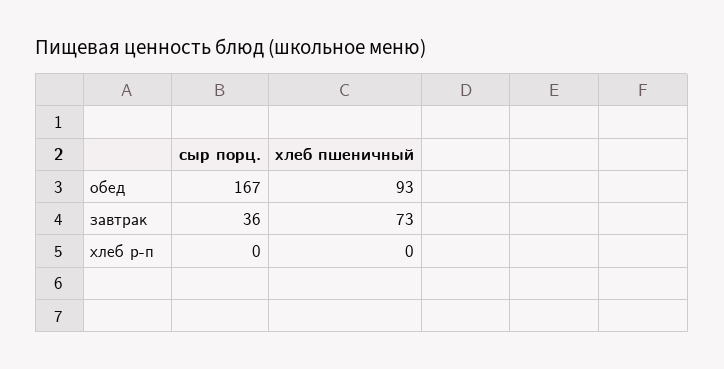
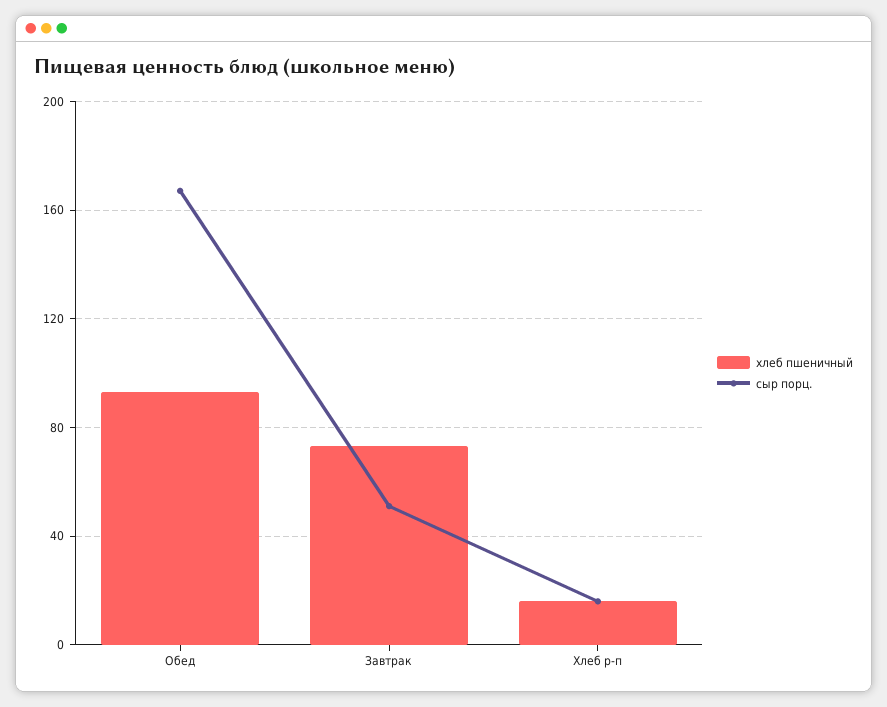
  {
    "сыр порц.": {
      "обед": 167,
-     "завтрак": 36,
+     "завтрак": 50,
-     "хлеб р-п": 0
+     "хлеб р-п": 15
    },
    "хлеб пшеничный": {
      "обед": 93,
      "завтрак": 73,
-     "хлеб р-п": 0
+     "хлеб р-п": 15
    }
  }

